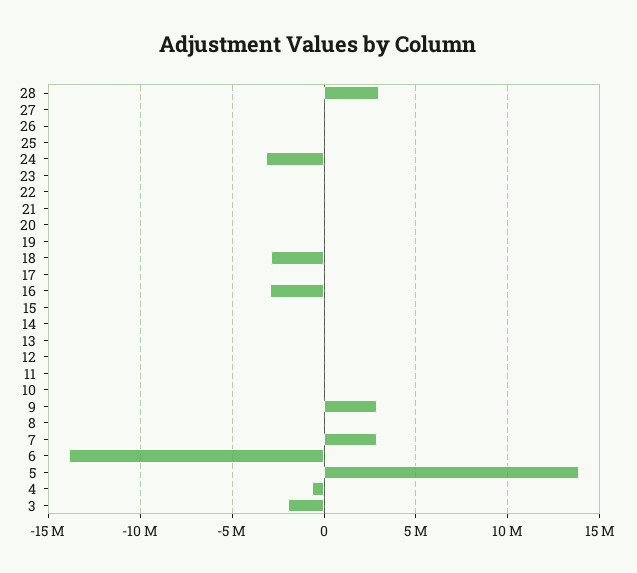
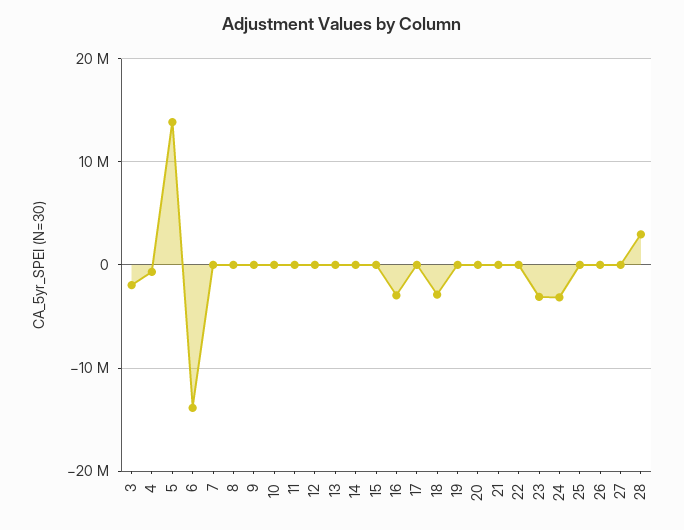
  {
    "28": 3000000,
    "27": 0,
    "26": 0,
    "25": 0,
    "24": -3000000,
-   "23": 0,
+   "23": -3000000,
    "22": 0,
    "21": 0,
    "20": 0,
    "19": 0,
    "18": -3000000,
    "17": 0,
    "16": -3000000,
    "15": 0,
    "14": 0,
    "13": 0,
    "12": 0,
    "11": 0,
    "10": 0,
-   "9": 3000000,
+   "9": 0,
    "8": 0,
-   "7": 3000000,
+   "7": 0,
    "6": -14000000,
    "5": 14000000,
    "4": -500000,
    "3": -2000000
  }

